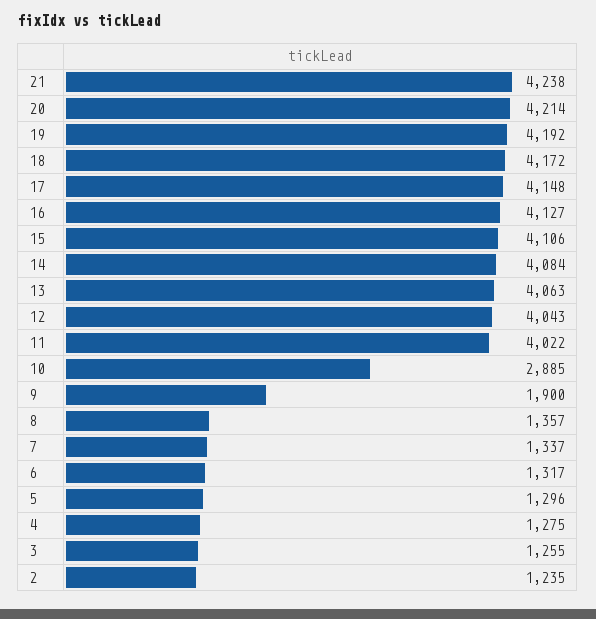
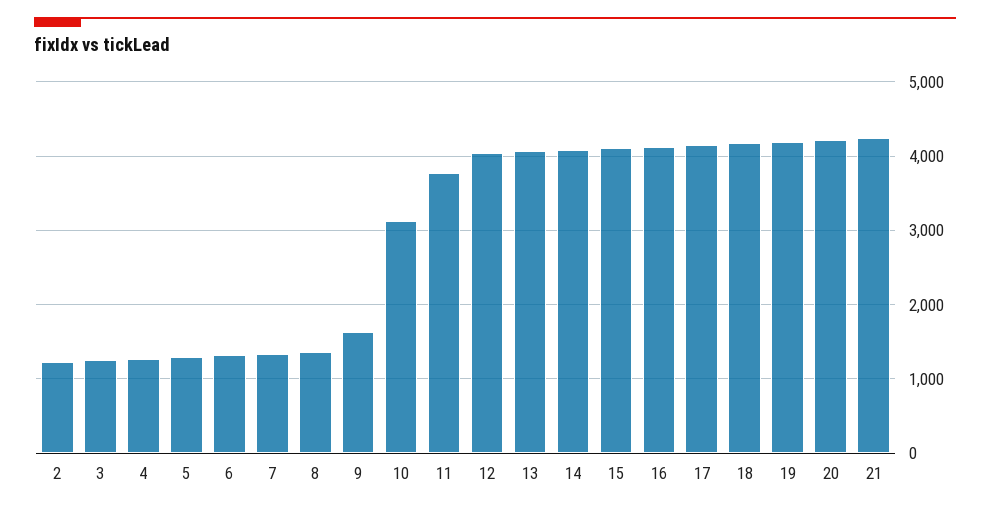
  {
    "21": 4238,
    "20": 4214,
    "19": 4192,
    "18": 4172,
    "17": 4148,
    "16": 4127,
    "15": 4106,
    "14": 4084,
    "13": 4063,
    "12": 4043,
-   "11": 4022,
+   "11": 3800,
-   "10": 2885,
+   "10": 3100,
-   "9": 1900,
+   "9": 1600,
    "8": 1357,
    "7": 1337,
    "6": 1317,
    "5": 1296,
    "4": 1275,
    "3": 1255,
    "2": 1235
  }

